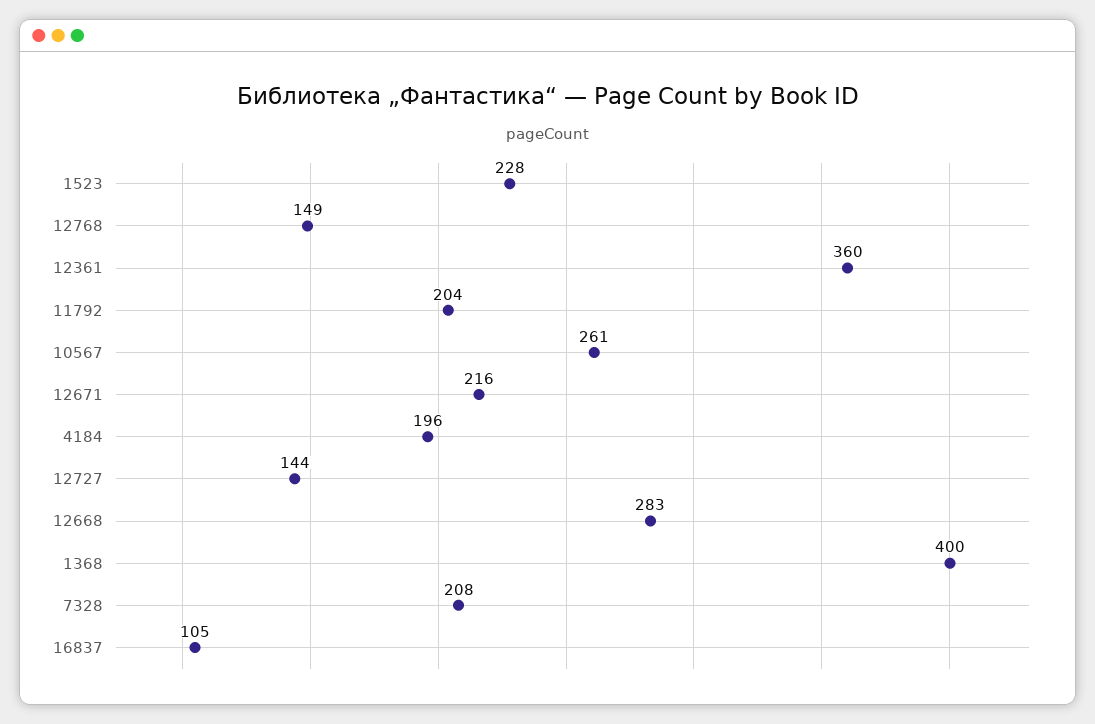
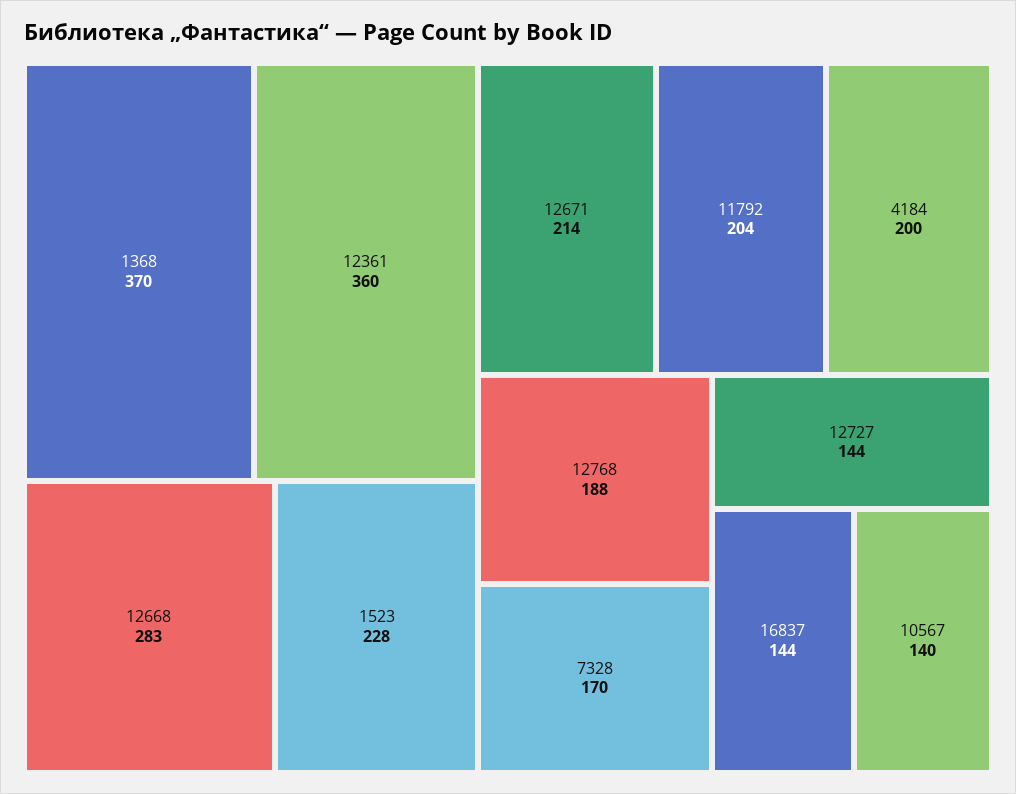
  {
    "1523": 228,
-   "12768": 149,
+   "12768": 188,
    "12361": 360,
    "11792": 204,
-   "10567": 261,
+   "10567": 140,
-   "12671": 216,
+   "12671": 214,
-   "4184": 196,
+   "4184": 200,
    "12727": 144,
    "12668": 283,
-   "1368": 400,
+   "1368": 370,
-   "7328": 208,
+   "7328": 170,
-   "16837": 105
+   "16837": 144
  }

